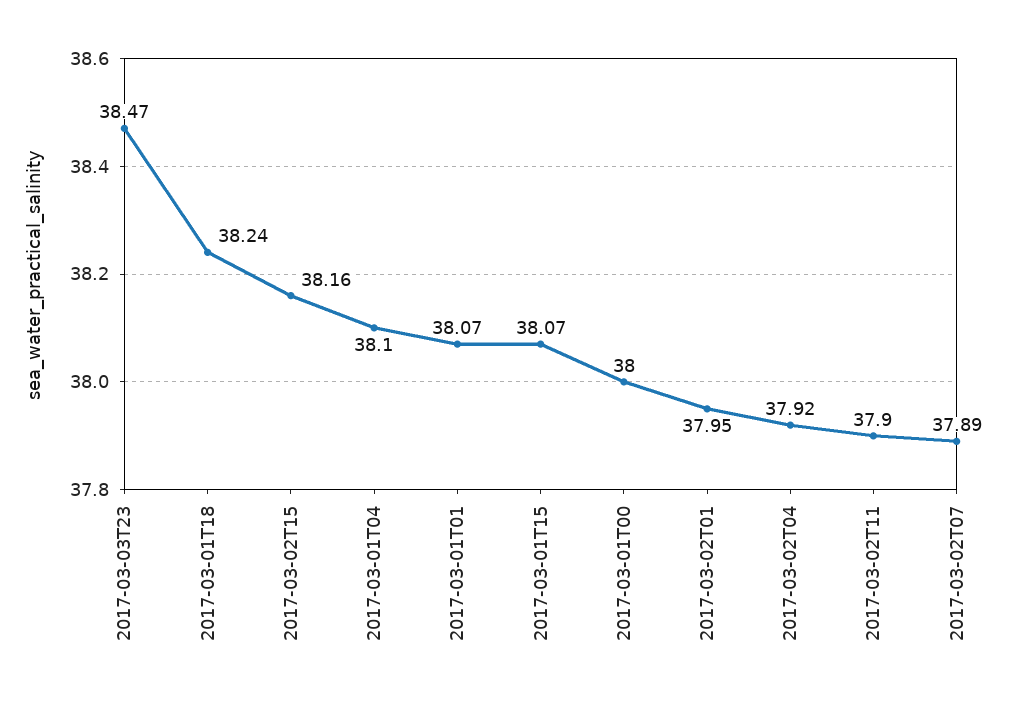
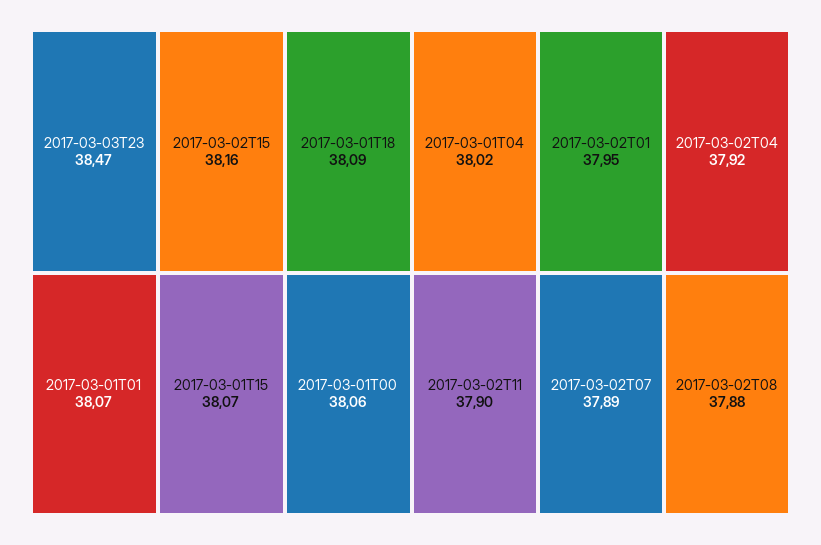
  {
    "2017-03-03T23": 38.47,
-   "2017-03-01T18": 38.24,
+   "2017-03-01T18": 38.09,
    "2017-03-02T15": 38.16,
-   "2017-03-01T04": 38.1,
+   "2017-03-01T04": 38.02,
    "2017-03-01T01": 38.07,
    "2017-03-01T15": 38.07,
-   "2017-03-01T00": 38,
+   "2017-03-01T00": 38.06,
    "2017-03-02T01": 37.95,
    "2017-03-02T04": 37.92,
    "2017-03-02T11": 37.9,
-   "2017-03-02T07": 37.89
+   "2017-03-02T07": 37.89,
+   "2017-03-02T08": 37.88
  }

